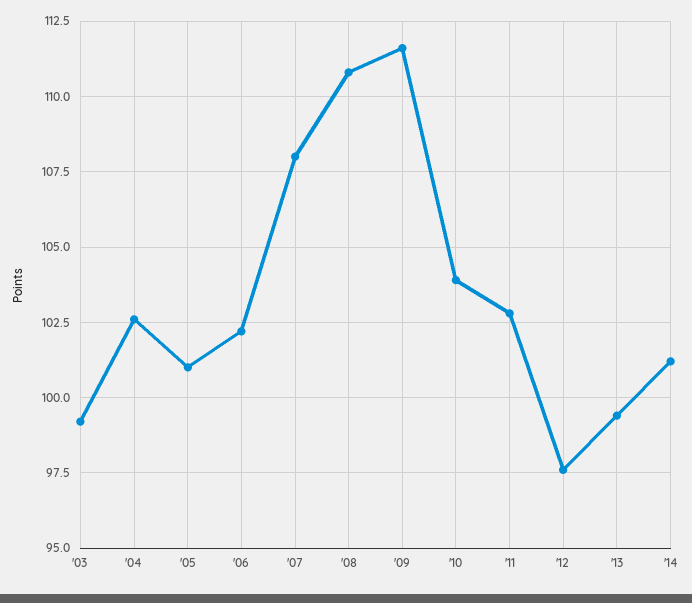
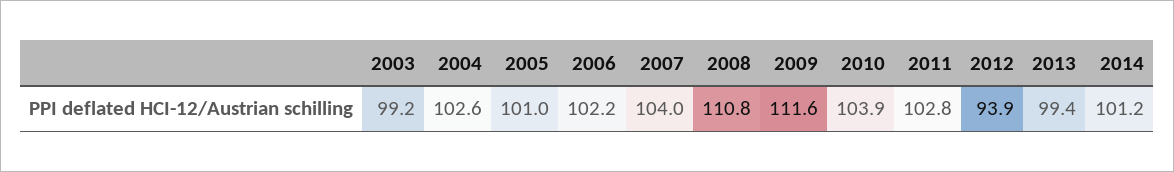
  {
    "'03": 99.2,
    "'04": 102.6,
    "'05": 101,
    "'06": 102.2,
-   "'07": 108,
+   "'07": 104,
    "'08": 110.8,
    "'09": 111.6,
    "'10": 103.9,
    "'11": 102.8,
-   "'12": 97.5,
+   "'12": 93.9,
    "'13": 99.4,
    "'14": 101.2
  }

